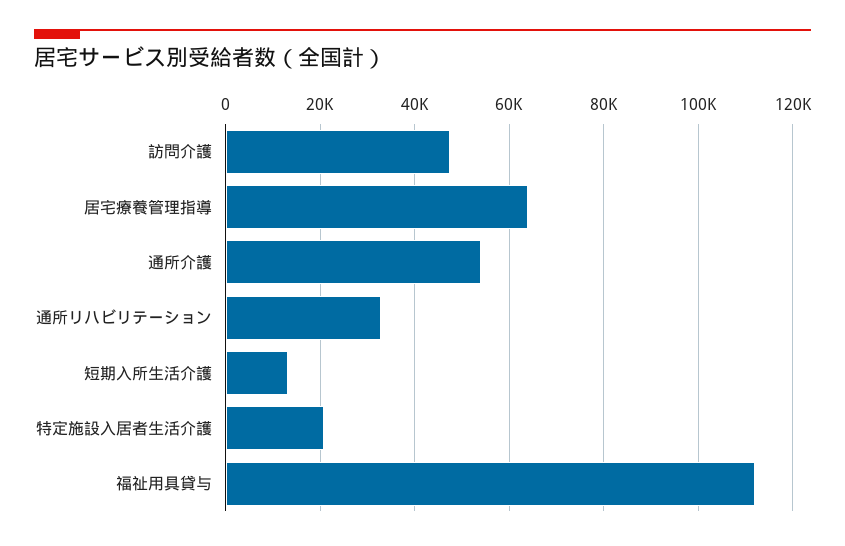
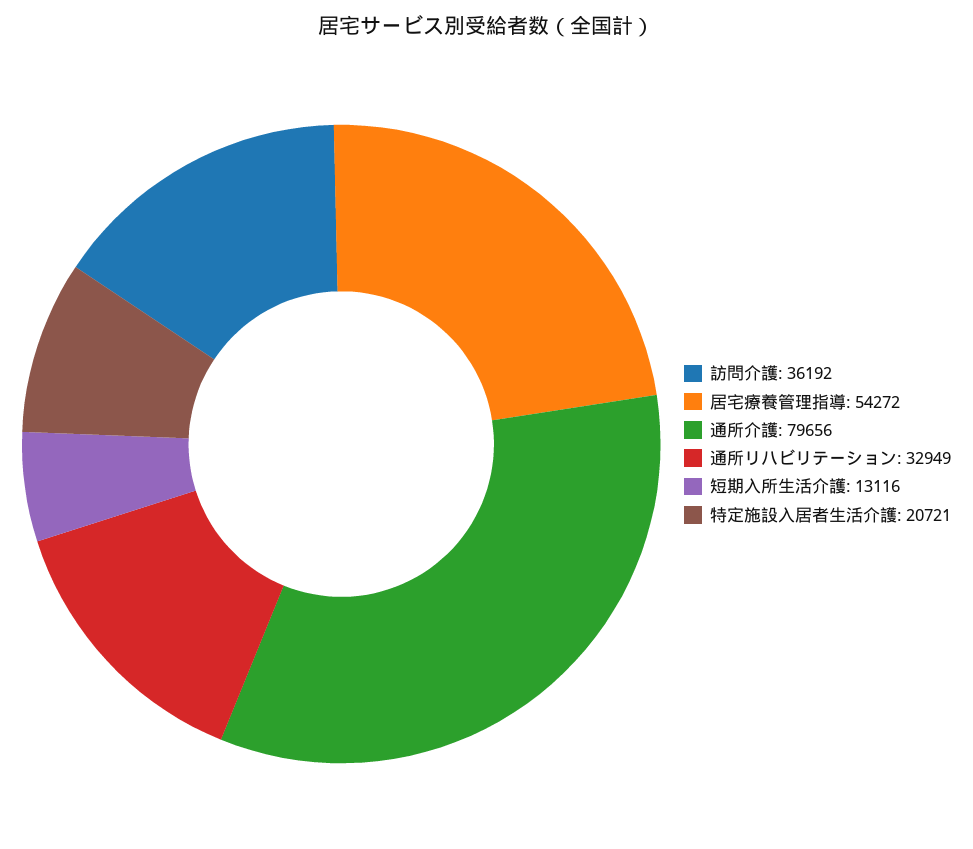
  {
-   "訪問介護": 48000,
+   "訪問介護": 36192,
-   "居宅療養管理指導": 64000,
+   "居宅療養管理指導": 54272,
-   "通所介護": 54000,
+   "通所介護": 79656,
    "通所リハビリテーション": 32949,
    "短期入所生活介護": 13116,
-   "特定施設入居者生活介護": 20721,
+   "特定施設入居者生活介護": 20721
-   "福祉用具貸与": 112000
  }

